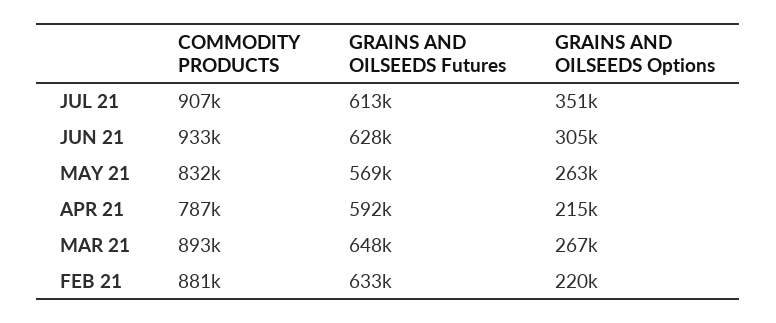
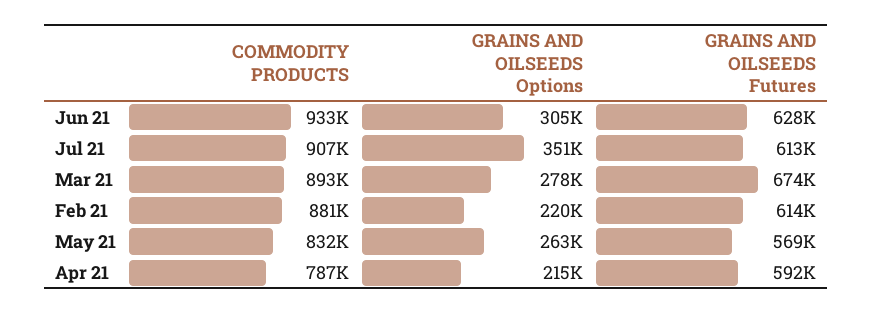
  {
    "COMMODITY PRODUCTS": {
      "JUL 21": 907000,
      "JUN 21": 933000,
      "MAY 21": 832000,
      "APR 21": 787000,
      "MAR 21": 893000,
      "FEB 21": 881000
    },
    "GRAINS AND OILSEEDS Futures": {
      "JUL 21": 613000,
      "JUN 21": 628000,
      "MAY 21": 569000,
      "APR 21": 592000,
-     "MAR 21": 648000,
+     "MAR 21": 674000,
-     "FEB 21": 633000
+     "FEB 21": 614000
    },
    "GRAINS AND OILSEEDS Options": {
      "JUL 21": 351000,
      "JUN 21": 305000,
      "MAY 21": 263000,
      "APR 21": 215000,
-     "MAR 21": 267000,
+     "MAR 21": 278000,
      "FEB 21": 220000
    }
  }

